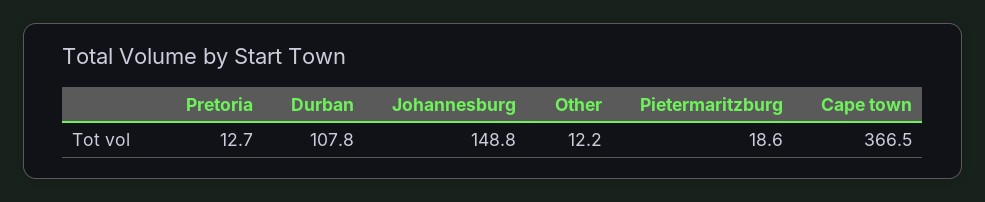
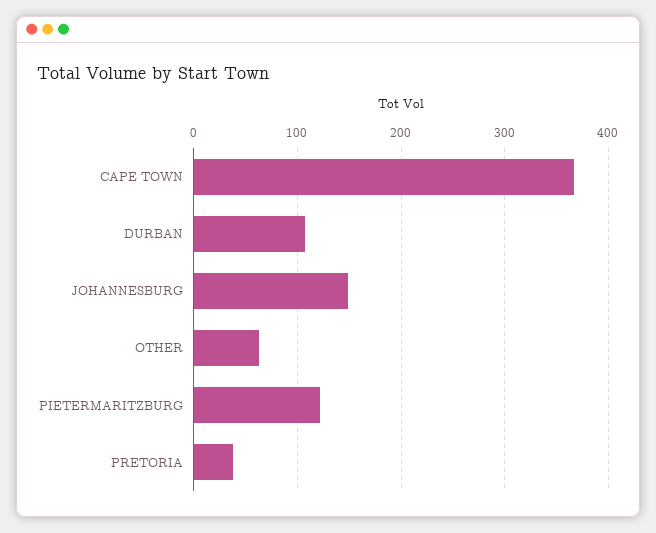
  {
-   "Pretoria": 12.7,
+   "Pretoria": 40,
    "Durban": 107.8,
    "Johannesburg": 148.8,
-   "Other": 12.2,
+   "Other": 60,
-   "Pietermaritzburg": 18.6,
+   "Pietermaritzburg": 120,
    "Cape town": 366.5
  }

